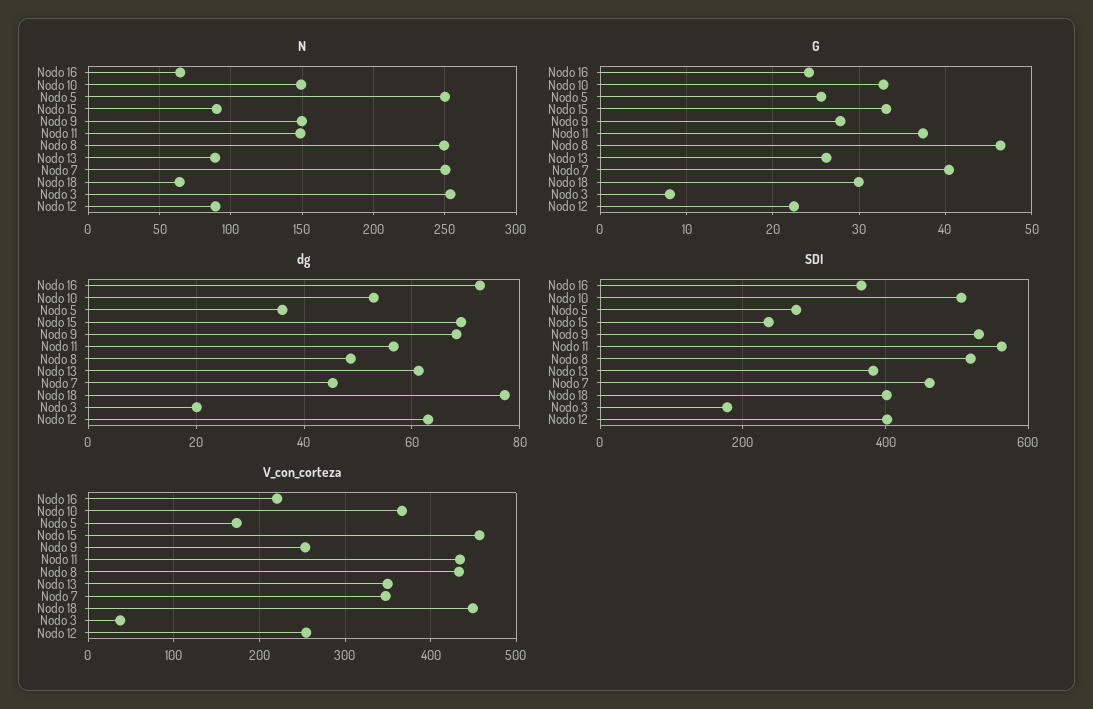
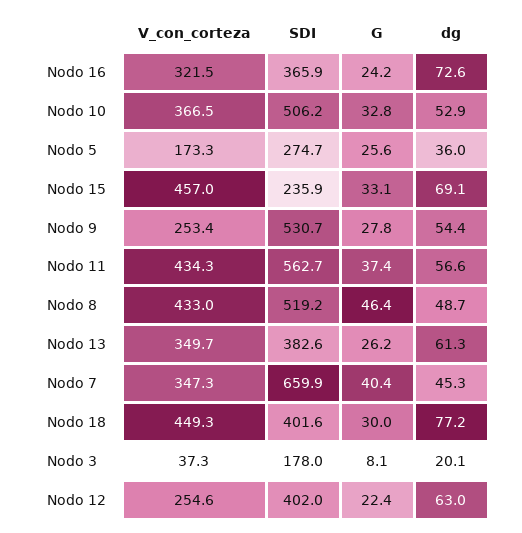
  {
-   "N": {
-     "Nodo 16": 65,
-     "Nodo 10": 150,
-     "Nodo 5": 250,
-     "Nodo 15": 90,
-     "Nodo 9": 150,
-     "Nodo 11": 150,
-     "Nodo 8": 250,
-     "Nodo 13": 90,
-     "Nodo 7": 250,
-     "Nodo 18": 65,
-     "Nodo 3": 255,
-     "Nodo 12": 90
-   },
    "G": {
      "Nodo 16": 24.2,
      "Nodo 10": 32.8,
      "Nodo 5": 25.6,
      "Nodo 15": 33.1,
      "Nodo 9": 27.8,
      "Nodo 11": 37.4,
      "Nodo 8": 46.4,
      "Nodo 13": 26.2,
      "Nodo 7": 40.4,
      "Nodo 18": 30,
      "Nodo 3": 8.1,
      "Nodo 12": 22.4
    },
    "dg": {
      "Nodo 16": 72.6,
      "Nodo 10": 52.9,
      "Nodo 5": 36,
      "Nodo 15": 69.1,
-     "Nodo 9": 68,
+     "Nodo 9": 54.4,
      "Nodo 11": 56.6,
      "Nodo 8": 48.7,
      "Nodo 13": 61.3,
      "Nodo 7": 45.3,
      "Nodo 18": 77.2,
      "Nodo 3": 20.1,
      "Nodo 12": 63
    },
    "SDI": {
      "Nodo 16": 365.9,
      "Nodo 10": 506.2,
      "Nodo 5": 274.7,
      "Nodo 15": 235.9,
      "Nodo 9": 530.7,
      "Nodo 11": 562.7,
      "Nodo 8": 519.2,
      "Nodo 13": 382.6,
-     "Nodo 7": 460,
+     "Nodo 7": 659.9,
      "Nodo 18": 401.6,
      "Nodo 3": 178,
      "Nodo 12": 402
    },
    "V_con_corteza": {
-     "Nodo 16": 220,
+     "Nodo 16": 321.5,
      "Nodo 10": 366.5,
      "Nodo 5": 173.3,
      "Nodo 15": 457,
      "Nodo 9": 253.4,
      "Nodo 11": 434.3,
      "Nodo 8": 433,
      "Nodo 13": 349.7,
      "Nodo 7": 347.3,
      "Nodo 18": 449.3,
      "Nodo 3": 37.3,
      "Nodo 12": 254.6
    }
  }

